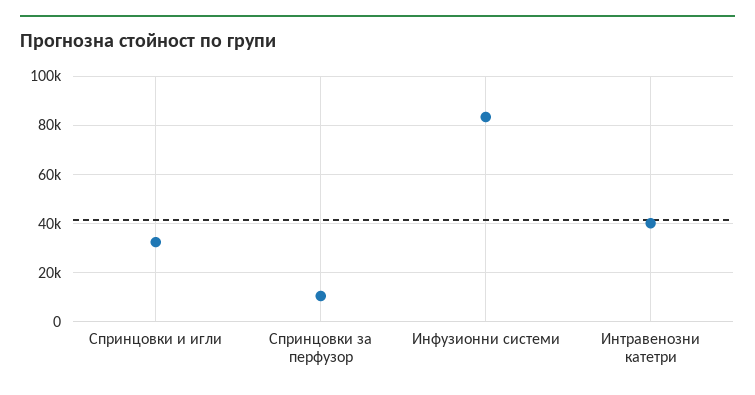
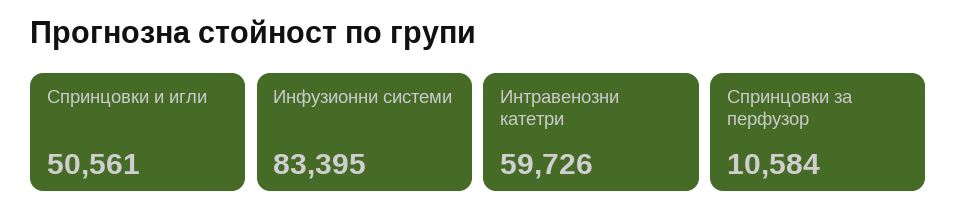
  {
-   "Спринцовки и игли": 32500,
+   "Спринцовки и игли": 50561,
    "Спринцовки за перфузор": 10584,
    "Инфузионни системи": 83395,
-   "Интравенозни катетри": 40000
+   "Интравенозни катетри": 59726
  }

